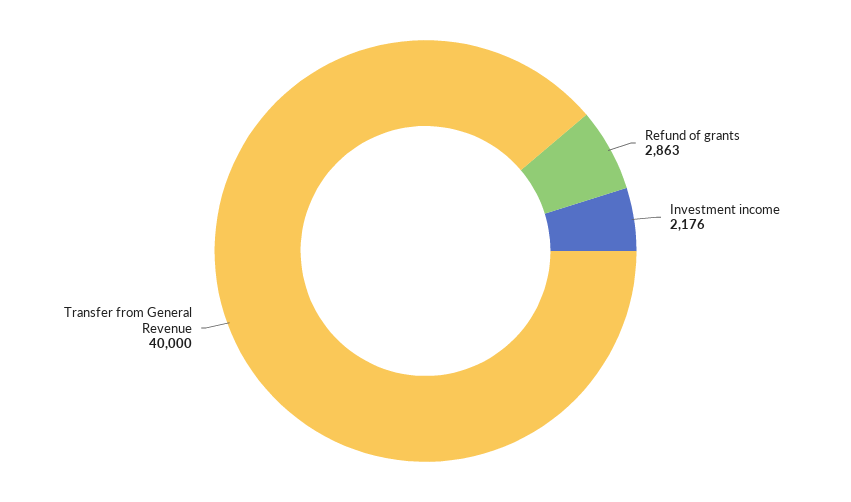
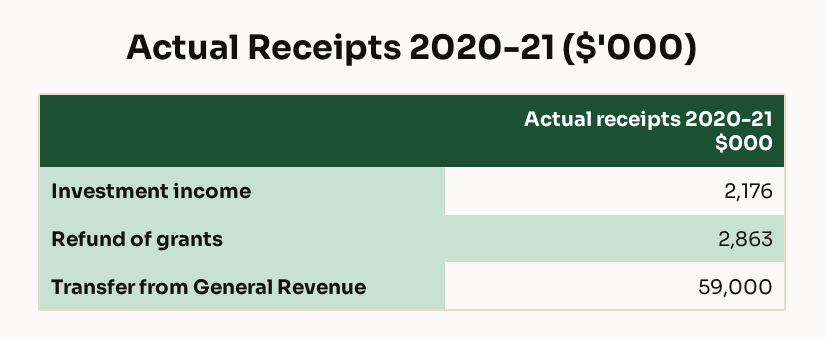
  {
    "Refund of grants": 2863,
    "Investment income": 2176,
-   "Transfer from General Revenue": 40000
+   "Transfer from General Revenue": 59000
  }

